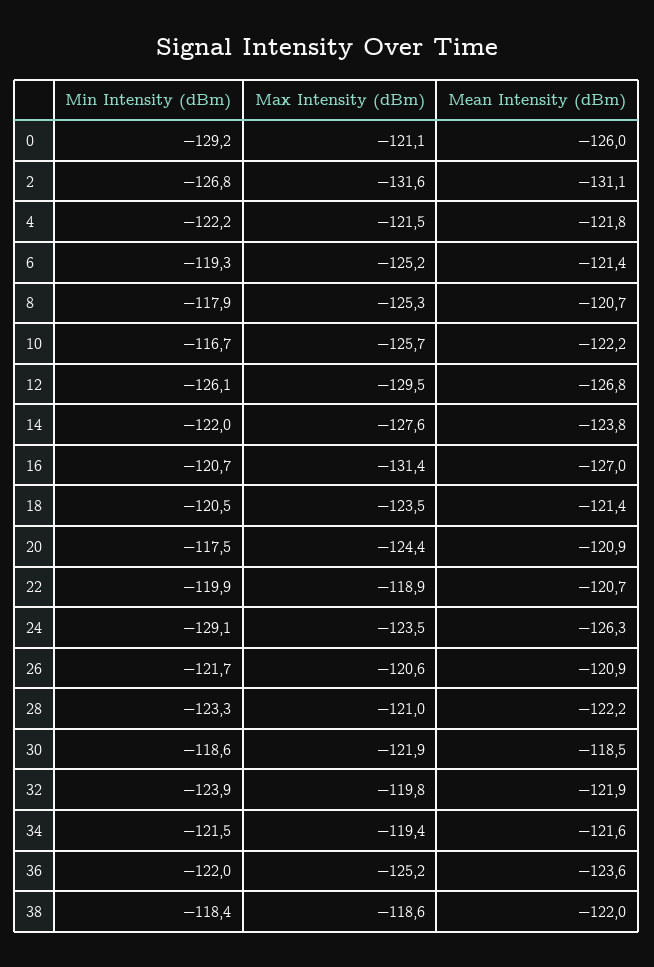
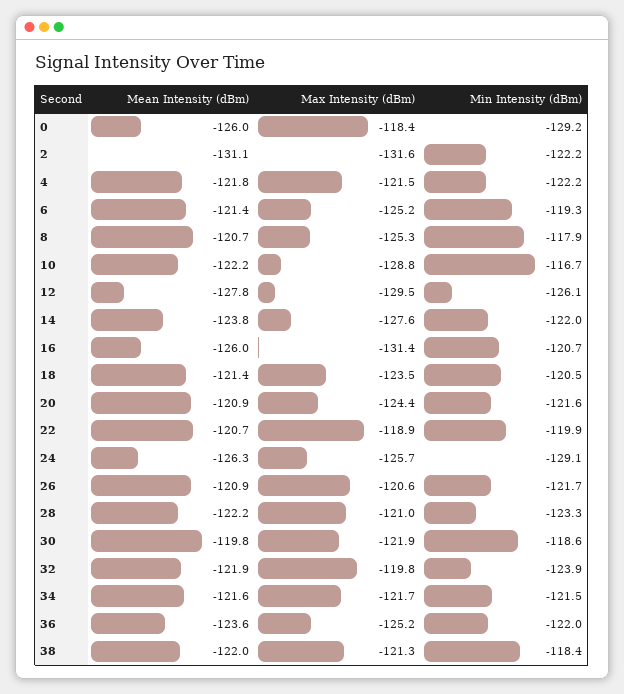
  {
    "Min Intensity (dBm)": {
      "0": -129.2,
-     "2": -126.8,
+     "2": -122.2,
      "4": -122.2,
      "6": -119.3,
      "8": -117.9,
      "10": -116.7,
      "12": -126.1,
      "14": -122,
      "16": -120.7,
      "18": -120.5,
-     "20": -117.5,
+     "20": -121.6,
      "22": -119.9,
      "24": -129.1,
      "26": -121.7,
      "28": -123.3,
      "30": -118.6,
      "32": -123.9,
      "34": -121.5,
      "36": -122,
      "38": -118.4
    },
    "Max Intensity (dBm)": {
-     "0": -121.1,
+     "0": -118.4,
      "2": -131.6,
      "4": -121.5,
      "6": -125.2,
      "8": -125.3,
-     "10": -125.7,
+     "10": -128.8,
      "12": -129.5,
      "14": -127.6,
      "16": -131.4,
      "18": -123.5,
      "20": -124.4,
      "22": -118.9,
-     "24": -123.5,
+     "24": -125.7,
      "26": -120.6,
      "28": -121,
      "30": -121.9,
      "32": -119.8,
-     "34": -119.4,
+     "34": -121.7,
      "36": -125.2,
-     "38": -118.6
+     "38": -121.3
    },
    "Mean Intensity (dBm)": {
      "0": -126,
      "2": -131.1,
      "4": -121.8,
      "6": -121.4,
      "8": -120.7,
      "10": -122.2,
-     "12": -126.8,
+     "12": -127.8,
      "14": -123.8,
-     "16": -127,
+     "16": -126,
      "18": -121.4,
      "20": -120.9,
      "22": -120.7,
      "24": -126.3,
      "26": -120.9,
      "28": -122.2,
-     "30": -118.5,
+     "30": -119.8,
      "32": -121.9,
      "34": -121.6,
      "36": -123.6,
      "38": -122
    }
  }

